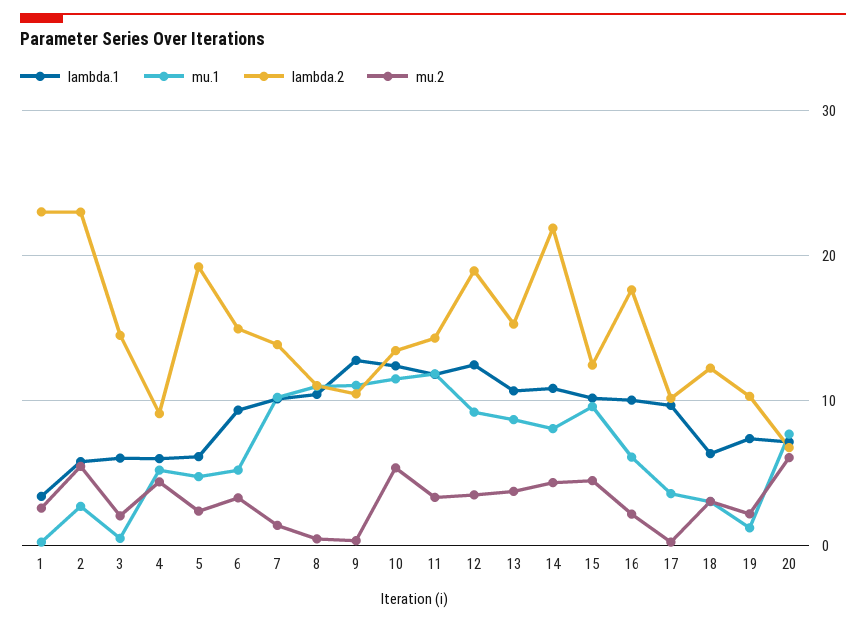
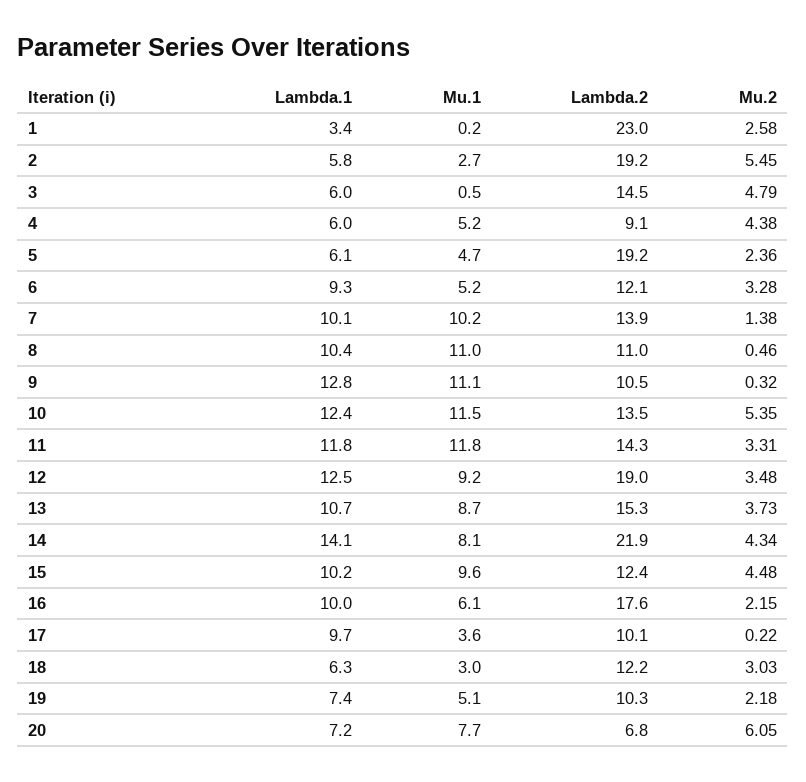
  {
    "lambda.1": {
      "1": 3.4,
      "2": 5.8,
      "3": 6,
      "4": 6,
      "5": 6.1,
      "6": 9.3,
      "7": 10.1,
      "8": 10.4,
      "9": 12.8,
      "10": 12.4,
      "11": 11.8,
      "12": 12.5,
      "13": 10.7,
-     "14": 11,
+     "14": 14.1,
      "15": 10.2,
      "16": 10,
      "17": 9.7,
      "18": 6.3,
      "19": 7.4,
      "20": 7.2
    },
    "mu.1": {
      "1": 0.2,
      "2": 2.7,
      "3": 0.5,
      "4": 5.2,
      "5": 4.7,
      "6": 5.2,
      "7": 10.2,
      "8": 11,
      "9": 11.1,
      "10": 11.5,
      "11": 11.8,
      "12": 9.2,
      "13": 8.7,
      "14": 8.1,
      "15": 9.6,
      "16": 6.1,
      "17": 3.6,
      "18": 3,
-     "19": 1,
+     "19": 5.1,
      "20": 7.7
    },
    "lambda.2": {
      "1": 23,
-     "2": 23,
+     "2": 19.2,
      "3": 14.5,
      "4": 9.1,
      "5": 19.2,
-     "6": 15,
+     "6": 12.1,
      "7": 13.9,
      "8": 11,
      "9": 10.5,
      "10": 13.5,
      "11": 14.3,
      "12": 19,
      "13": 15.3,
      "14": 21.9,
      "15": 12.4,
      "16": 17.6,
      "17": 10.1,
      "18": 12.2,
      "19": 10.3,
      "20": 6.8
    },
    "mu.2": {
      "1": 2.58,
      "2": 5.45,
-     "3": 2,
+     "3": 4.79,
      "4": 4.38,
      "5": 2.36,
      "6": 3.28,
      "7": 1.38,
      "8": 0.46,
      "9": 0.32,
      "10": 5.35,
      "11": 3.31,
      "12": 3.48,
      "13": 3.73,
      "14": 4.34,
      "15": 4.48,
      "16": 2.15,
      "17": 0.22,
      "18": 3.03,
      "19": 2.18,
      "20": 6.05
    }
  }

